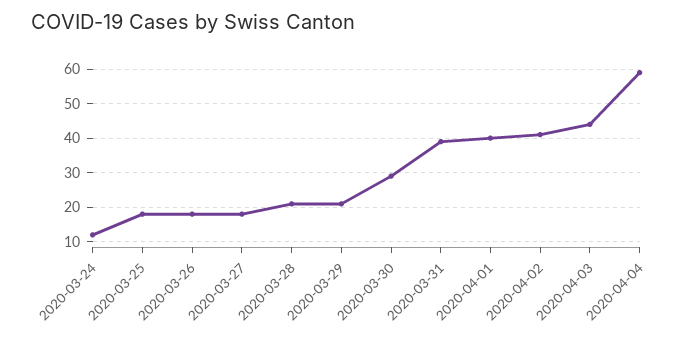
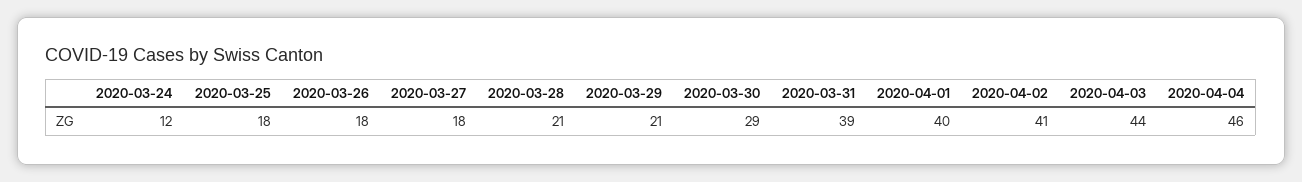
  {
    "2020-03-24": 12,
    "2020-03-25": 18,
    "2020-03-26": 18,
    "2020-03-27": 18,
    "2020-03-28": 21,
    "2020-03-29": 21,
    "2020-03-30": 29,
    "2020-03-31": 39,
    "2020-04-01": 40,
    "2020-04-02": 41,
    "2020-04-03": 44,
-   "2020-04-04": 60
+   "2020-04-04": 46
  }

